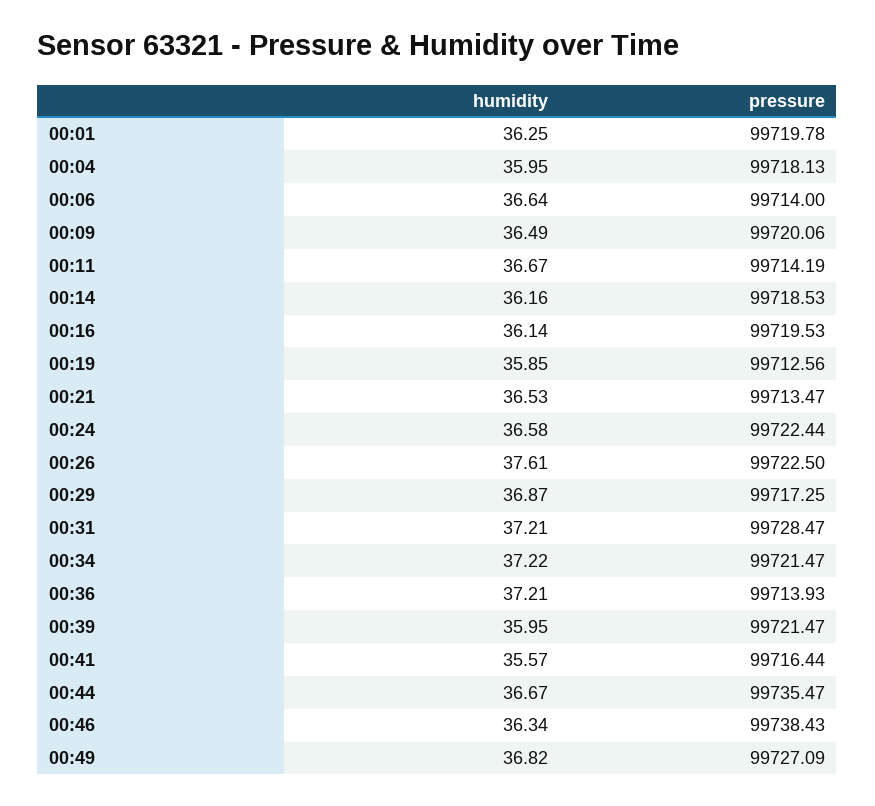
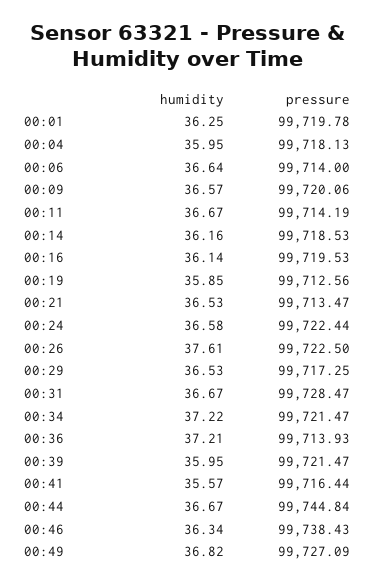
  {
    "humidity": {
      "00:01": 36.25,
      "00:04": 35.95,
      "00:06": 36.64,
-     "00:09": 36.49,
+     "00:09": 36.57,
      "00:11": 36.67,
      "00:14": 36.16,
      "00:16": 36.14,
      "00:19": 35.85,
      "00:21": 36.53,
      "00:24": 36.58,
      "00:26": 37.61,
-     "00:29": 36.87,
+     "00:29": 36.53,
-     "00:31": 37.21,
+     "00:31": 36.67,
      "00:34": 37.22,
      "00:36": 37.21,
      "00:39": 35.95,
      "00:41": 35.57,
      "00:44": 36.67,
      "00:46": 36.34,
      "00:49": 36.82
    },
    "pressure": {
      "00:01": 99719.78,
      "00:04": 99718.13,
      "00:06": 99714,
      "00:09": 99720.06,
      "00:11": 99714.19,
      "00:14": 99718.53,
      "00:16": 99719.53,
      "00:19": 99712.56,
      "00:21": 99713.47,
      "00:24": 99722.44,
      "00:26": 99722.5,
      "00:29": 99717.25,
      "00:31": 99728.47,
      "00:34": 99721.47,
      "00:36": 99713.93,
      "00:39": 99721.47,
      "00:41": 99716.44,
-     "00:44": 99735.47,
+     "00:44": 99744.84,
      "00:46": 99738.43,
      "00:49": 99727.09
    }
  }

